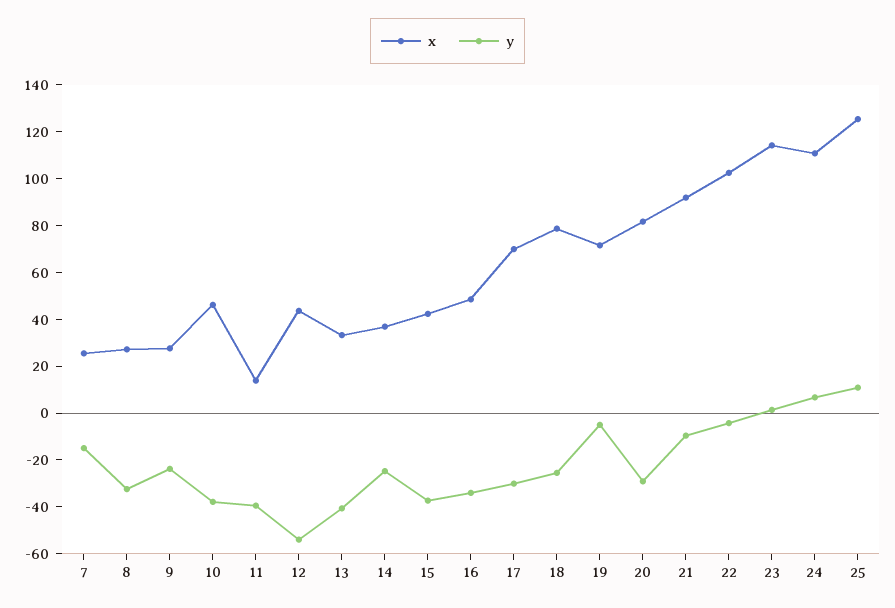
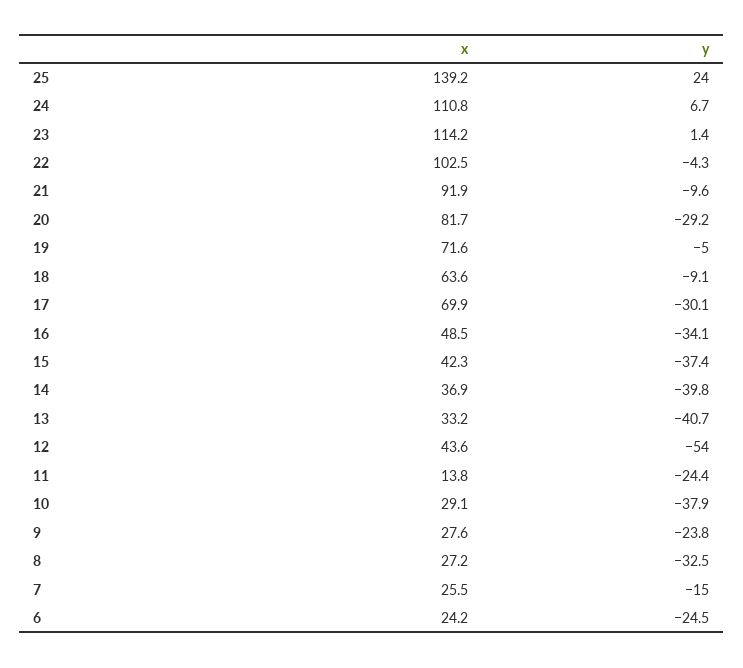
  {
    "x": {
      "7": 25.5,
      "8": 27.2,
      "9": 27.6,
-     "10": 45,
+     "10": 29.1,
      "11": 13.8,
      "12": 43.6,
      "13": 33.2,
      "14": 36.9,
      "15": 42.3,
      "16": 48.5,
      "17": 69.9,
-     "18": 80,
+     "18": 63.6,
      "19": 71.6,
      "20": 81.7,
      "21": 91.9,
      "22": 102.5,
      "23": 114.2,
      "24": 110.8,
-     "25": 125
+     "25": 139.2,
+     "6": 24.2
    },
    "y": {
      "7": -15,
      "8": -32.5,
      "9": -23.8,
      "10": -37.9,
-     "11": -40,
+     "11": -24.4,
      "12": -54,
      "13": -40.7,
-     "14": -25,
+     "14": -39.8,
      "15": -37.4,
      "16": -34.1,
      "17": -30.1,
-     "18": -25,
+     "18": -9.1,
      "19": -5,
      "20": -29.2,
      "21": -9.6,
      "22": -4.3,
      "23": 1.4,
      "24": 6.7,
-     "25": 10
+     "25": 24,
+     "6": -24.5
    }
  }

